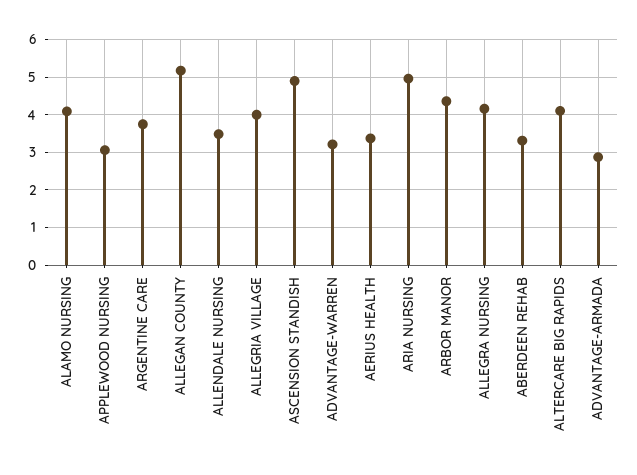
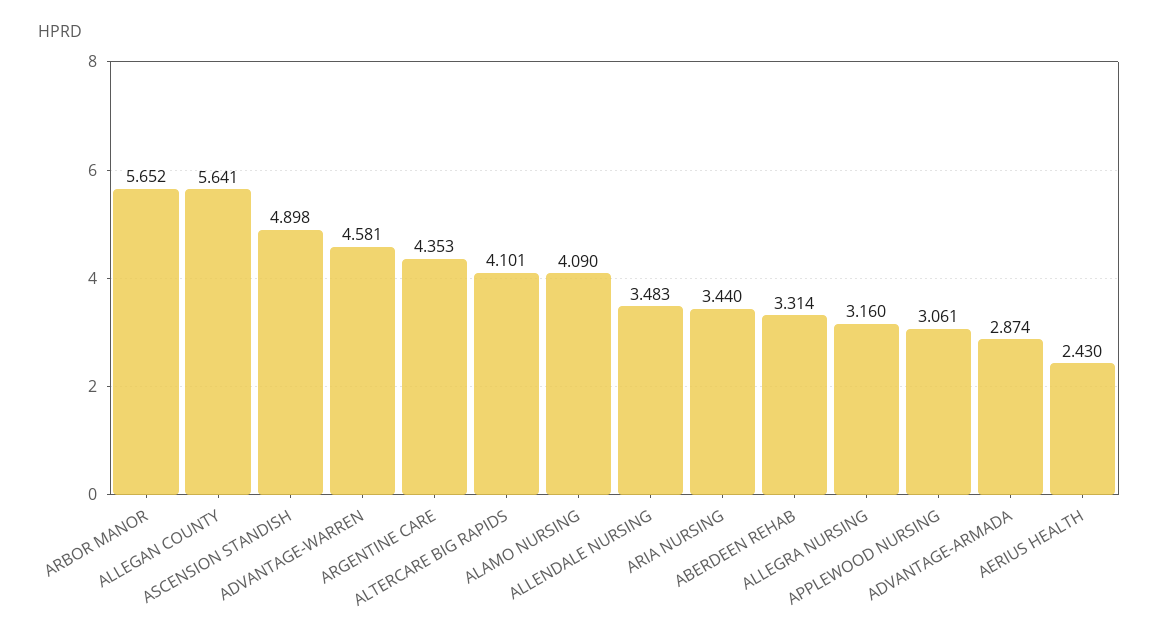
  {
    "ALAMO NURSING": 4.09,
    "APPLEWOOD NURSING": 3.061,
-   "ARGENTINE CARE": 3.8,
+   "ARGENTINE CARE": 4.353,
-   "ALLEGAN COUNTY": 5.2,
+   "ALLEGAN COUNTY": 5.641,
    "ALLENDALE NURSING": 3.483,
-   "ALLEGRIA VILLAGE": 4,
    "ASCENSION STANDISH": 4.898,
-   "ADVANTAGE-WARREN": 3.2,
+   "ADVANTAGE-WARREN": 4.581,
-   "AERIUS HEALTH": 3.4,
+   "AERIUS HEALTH": 2.43,
-   "ARIA NURSING": 5,
+   "ARIA NURSING": 3.44,
-   "ARBOR MANOR": 4.4,
+   "ARBOR MANOR": 5.652,
-   "ALLEGRA NURSING": 4.2,
+   "ALLEGRA NURSING": 3.16,
    "ABERDEEN REHAB": 3.314,
    "ALTERCARE BIG RAPIDS": 4.101,
    "ADVANTAGE-ARMADA": 2.874
  }

